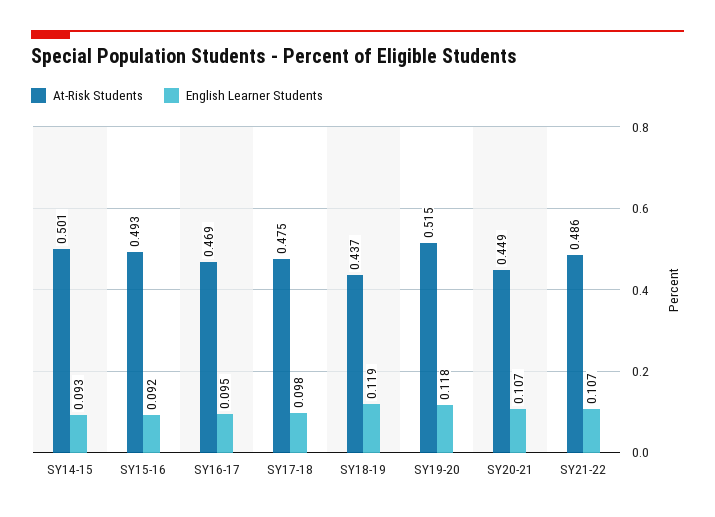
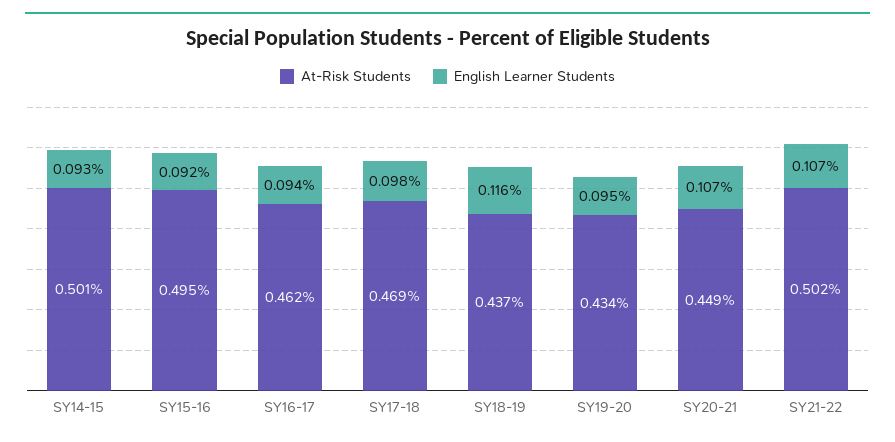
  {
    "At-Risk Students": {
      "SY14-15": 0.501,
-     "SY15-16": 0.493,
+     "SY15-16": 0.495,
-     "SY16-17": 0.469,
+     "SY16-17": 0.462,
-     "SY17-18": 0.475,
+     "SY17-18": 0.469,
      "SY18-19": 0.437,
-     "SY19-20": 0.515,
+     "SY19-20": 0.434,
      "SY20-21": 0.449,
-     "SY21-22": 0.486
+     "SY21-22": 0.502
    },
    "English Learner Students": {
      "SY14-15": 0.093,
      "SY15-16": 0.092,
-     "SY16-17": 0.095,
+     "SY16-17": 0.094,
      "SY17-18": 0.098,
-     "SY18-19": 0.119,
+     "SY18-19": 0.116,
-     "SY19-20": 0.118,
+     "SY19-20": 0.095,
      "SY20-21": 0.107,
      "SY21-22": 0.107
    }
  }

